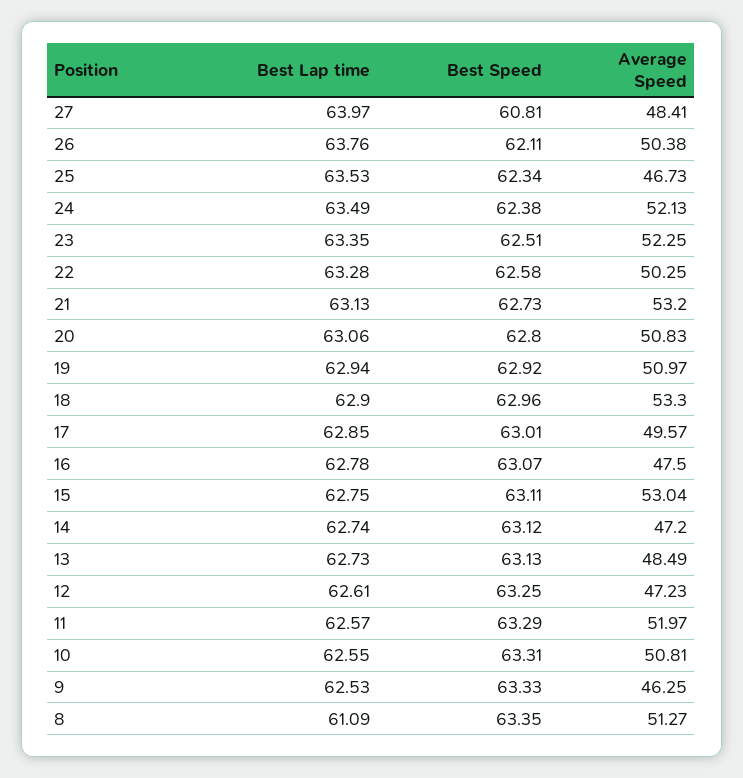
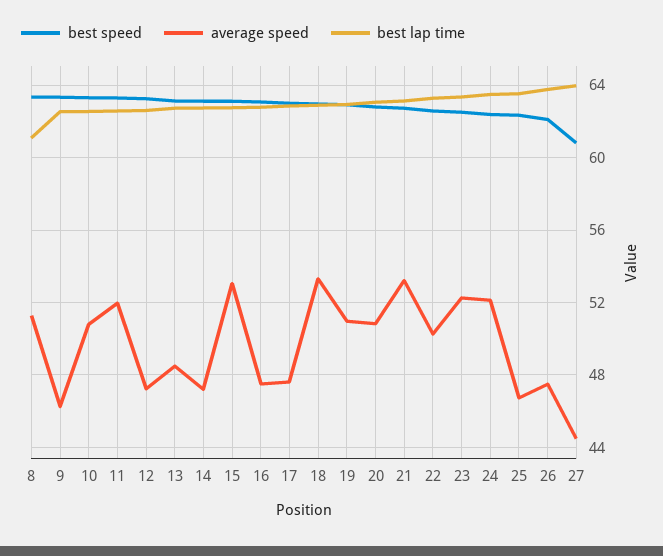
  {
    "Best Lap time": {
      "27": 63.97,
      "26": 63.76,
      "25": 63.53,
      "24": 63.49,
      "23": 63.35,
      "22": 63.28,
      "21": 63.13,
      "20": 63.06,
      "19": 62.94,
      "18": 62.9,
      "17": 62.85,
      "16": 62.78,
      "15": 62.75,
      "14": 62.74,
      "13": 62.73,
      "12": 62.61,
      "11": 62.57,
      "10": 62.55,
      "9": 62.53,
      "8": 61.09
    },
    "Best Speed": {
      "27": 60.81,
      "26": 62.11,
      "25": 62.34,
      "24": 62.38,
      "23": 62.51,
      "22": 62.58,
      "21": 62.73,
      "20": 62.8,
      "19": 62.92,
      "18": 62.96,
      "17": 63.01,
      "16": 63.07,
      "15": 63.11,
      "14": 63.12,
      "13": 63.13,
      "12": 63.25,
      "11": 63.29,
      "10": 63.31,
      "9": 63.33,
      "8": 63.35
    },
    "Average Speed": {
-     "27": 48.41,
+     "27": 44.5,
-     "26": 50.38,
+     "26": 47.5,
      "25": 46.73,
      "24": 52.13,
      "23": 52.25,
      "22": 50.25,
      "21": 53.2,
      "20": 50.83,
      "19": 50.97,
      "18": 53.3,
-     "17": 49.57,
+     "17": 47.5,
      "16": 47.5,
      "15": 53.04,
      "14": 47.2,
      "13": 48.49,
      "12": 47.23,
      "11": 51.97,
      "10": 50.81,
      "9": 46.25,
      "8": 51.27
    }
  }

